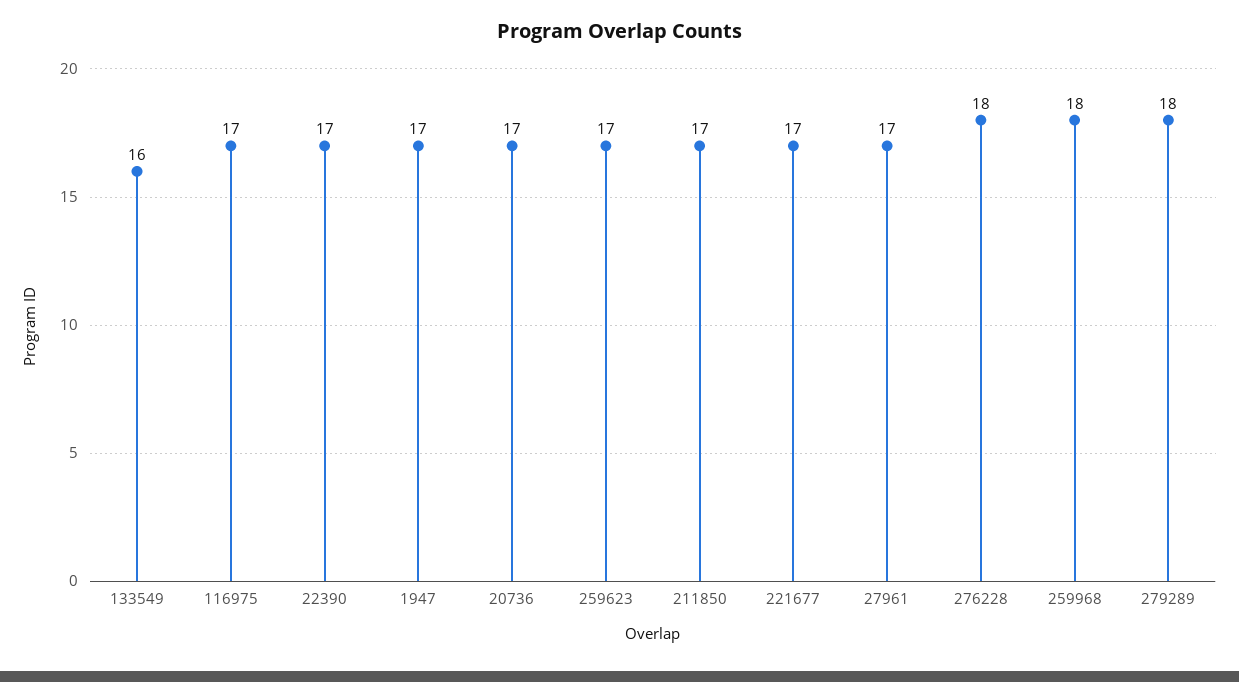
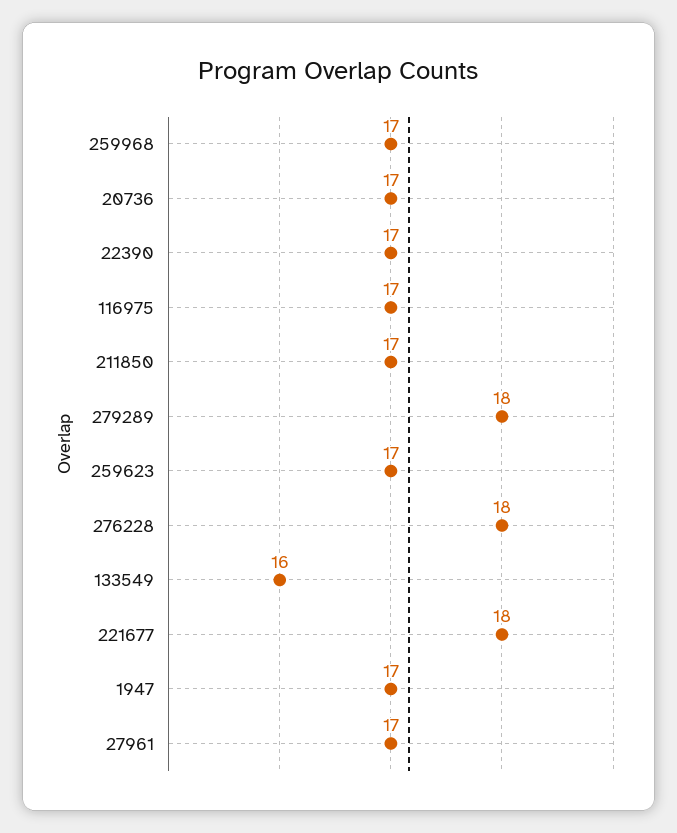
  {
    "133549": 16,
    "116975": 17,
    "22390": 17,
    "1947": 17,
    "20736": 17,
    "259623": 17,
    "211850": 17,
-   "221677": 17,
+   "221677": 18,
    "27961": 17,
    "276228": 18,
-   "259968": 18,
+   "259968": 17,
    "279289": 18
  }

